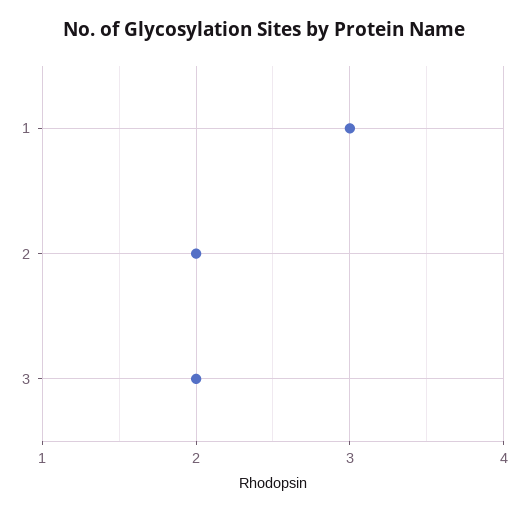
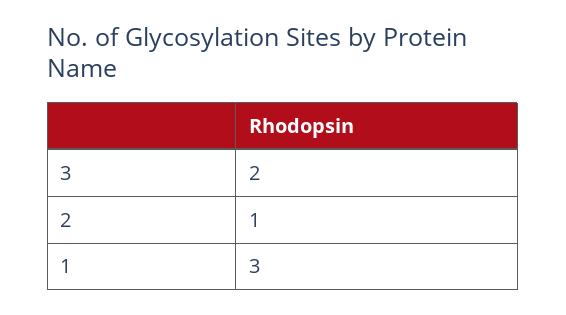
  {
    "1": 3,
-   "2": 2,
+   "2": 1,
    "3": 2
  }

